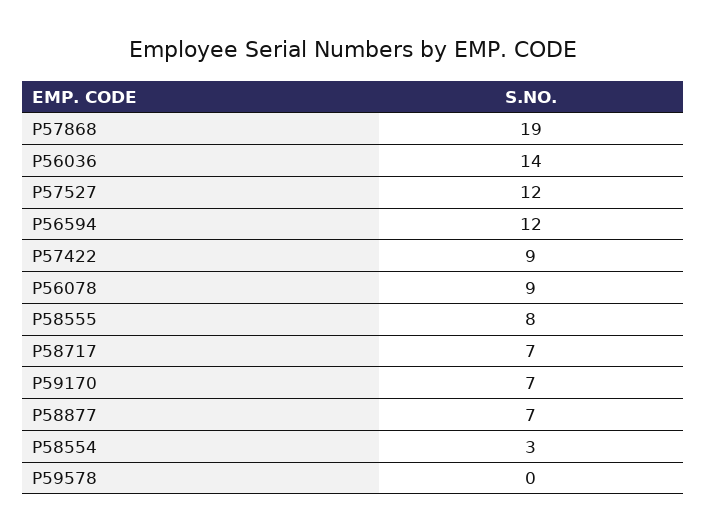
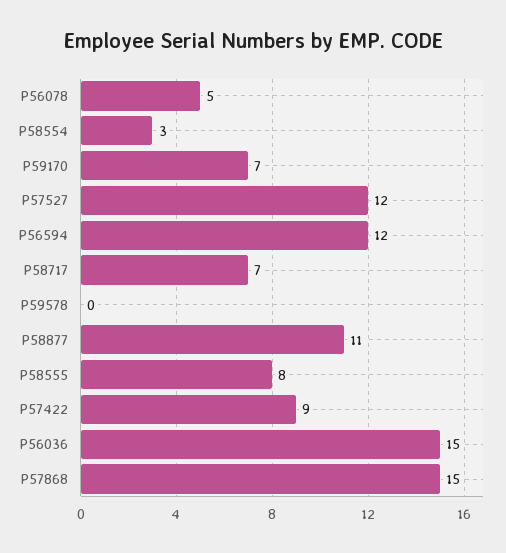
  {
-   "P57868": 19,
+   "P57868": 15,
-   "P56036": 14,
+   "P56036": 15,
    "P57527": 12,
    "P56594": 12,
    "P57422": 9,
-   "P56078": 9,
+   "P56078": 5,
    "P58555": 8,
    "P58717": 7,
    "P59170": 7,
-   "P58877": 7,
+   "P58877": 11,
    "P58554": 3,
    "P59578": 0
  }

